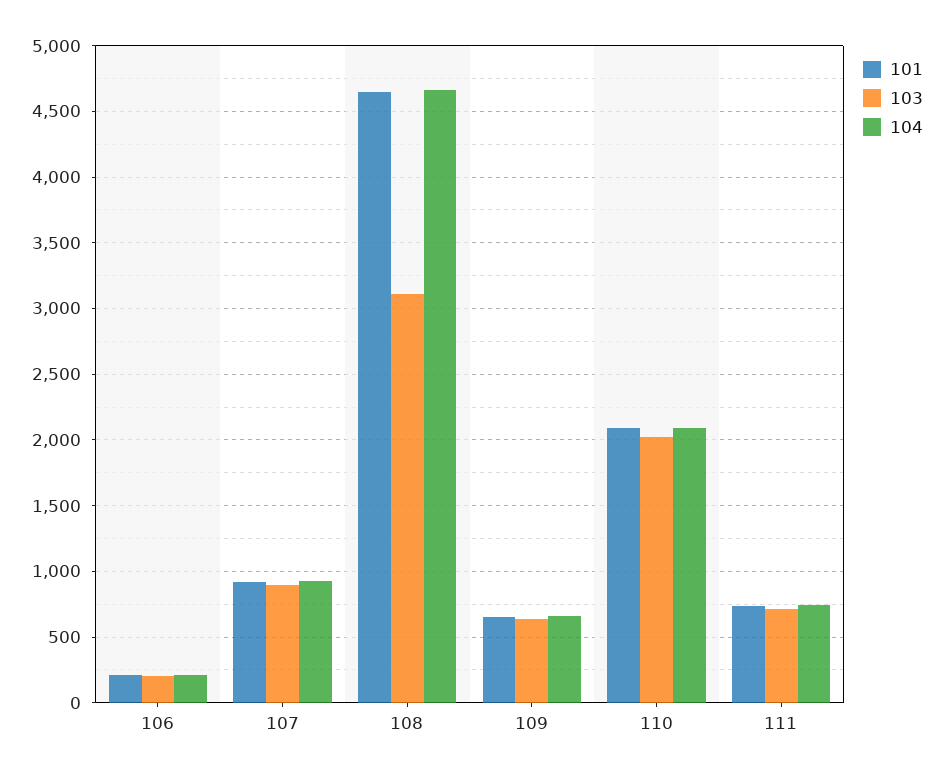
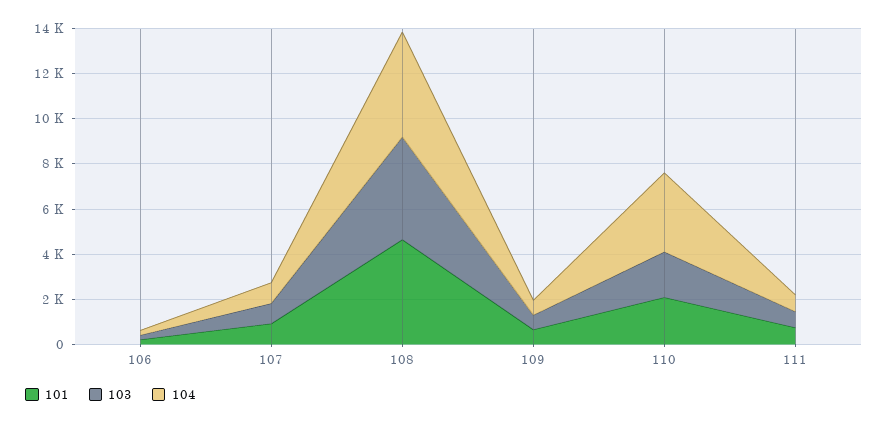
  {
    "101": {
      "106": 200,
      "107": 900,
      "108": 4650,
      "109": 650,
      "110": 2100,
      "111": 750
    },
    "103": {
      "106": 200,
      "107": 900,
-     "108": 3100,
+     "108": 4500,
      "109": 650,
      "110": 2000,
      "111": 700
    },
    "104": {
      "106": 200,
      "107": 950,
      "108": 4650,
      "109": 650,
-     "110": 2100,
+     "110": 3500,
      "111": 750
    }
  }

